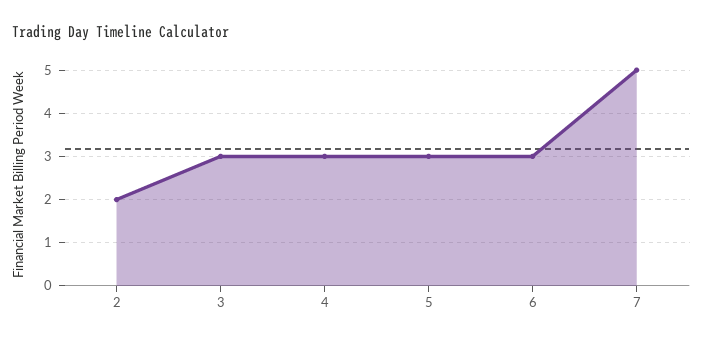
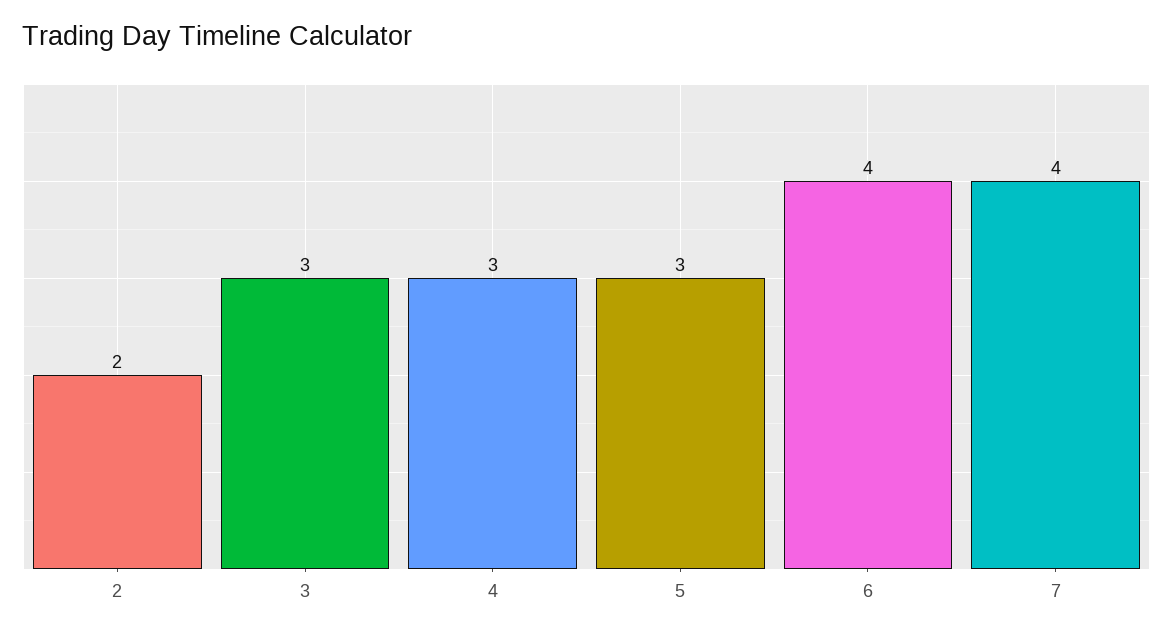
  {
    "2": 2,
    "3": 3,
    "4": 3,
    "5": 3,
-   "6": 3,
+   "6": 4,
-   "7": 5
+   "7": 4
  }

